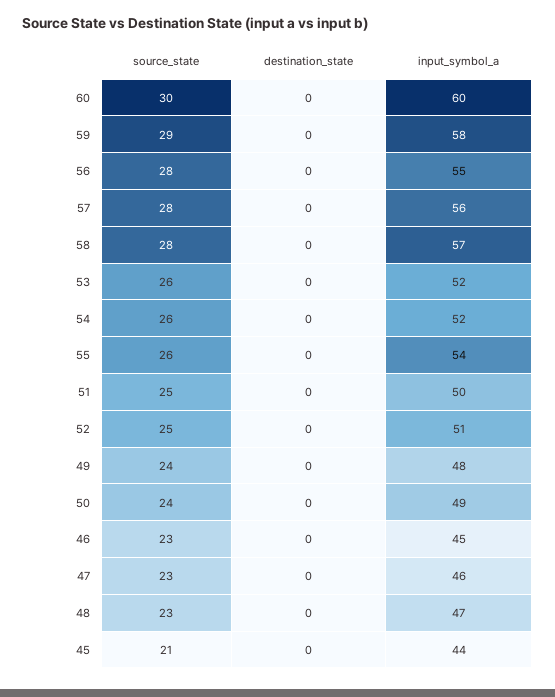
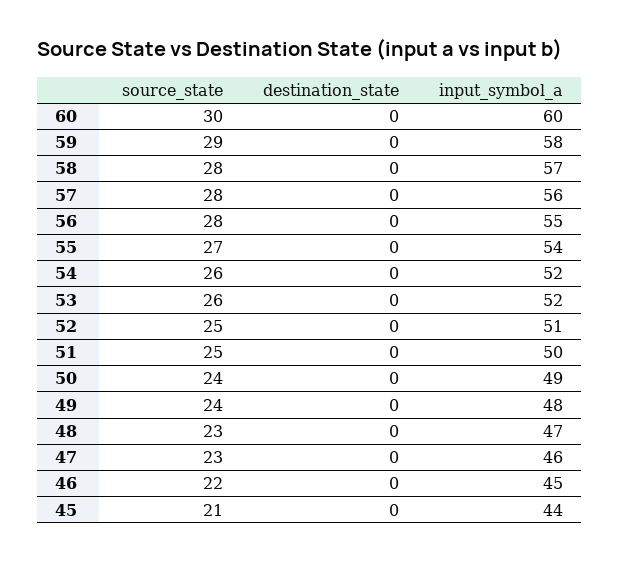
  {
    "source_state": {
      "60": 30,
      "59": 29,
      "56": 28,
      "57": 28,
      "58": 28,
      "53": 26,
      "54": 26,
-     "55": 26,
+     "55": 27,
      "51": 25,
      "52": 25,
      "49": 24,
      "50": 24,
-     "46": 23,
+     "46": 22,
      "47": 23,
      "48": 23,
      "45": 21
    },
    "destination_state": {
      "60": 0,
      "59": 0,
      "56": 0,
      "57": 0,
      "58": 0,
      "53": 0,
      "54": 0,
      "55": 0,
      "51": 0,
      "52": 0,
      "49": 0,
      "50": 0,
      "46": 0,
      "47": 0,
      "48": 0,
      "45": 0
    },
    "input_symbol_a": {
      "60": 60,
      "59": 58,
      "56": 55,
      "57": 56,
      "58": 57,
      "53": 52,
      "54": 52,
      "55": 54,
      "51": 50,
      "52": 51,
      "49": 48,
      "50": 49,
      "46": 45,
      "47": 46,
      "48": 47,
      "45": 44
    }
  }

